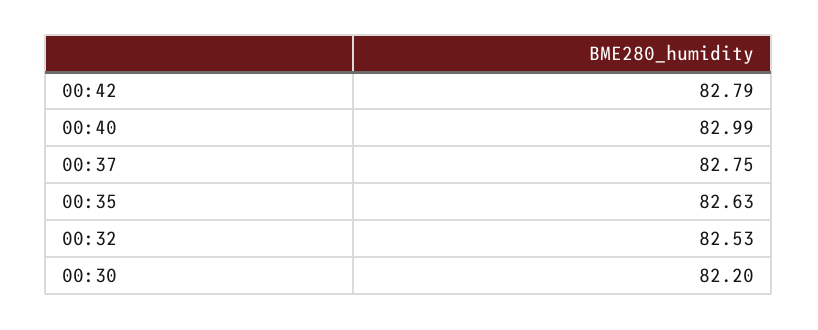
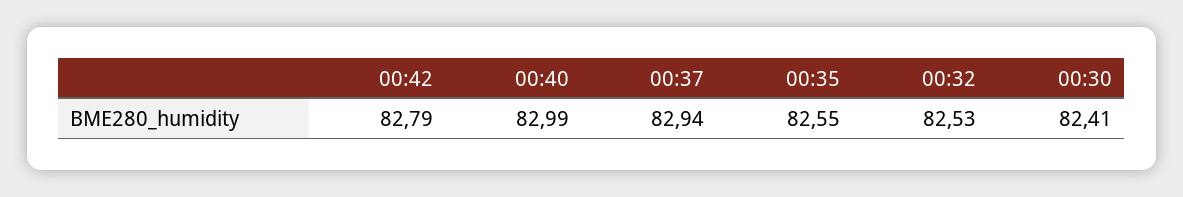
  {
    "00:42": 82.79,
    "00:40": 82.99,
-   "00:37": 82.75,
+   "00:37": 82.94,
-   "00:35": 82.63,
+   "00:35": 82.55,
    "00:32": 82.53,
-   "00:30": 82.2
+   "00:30": 82.41
  }

